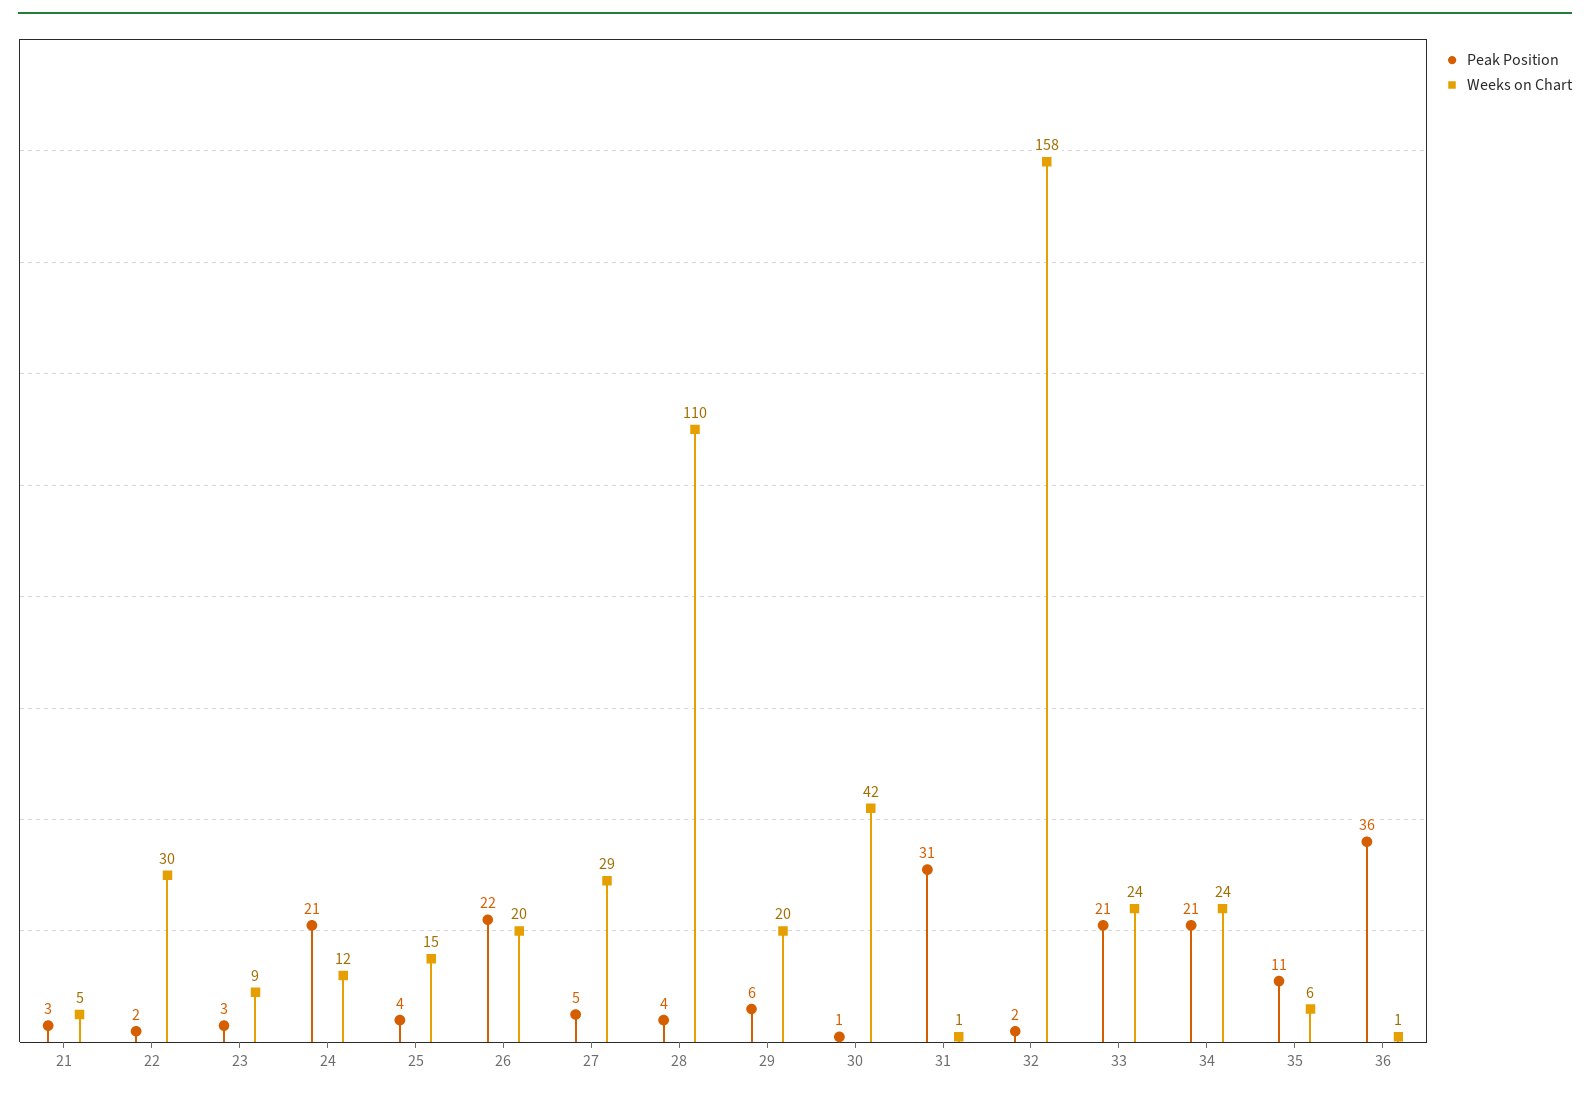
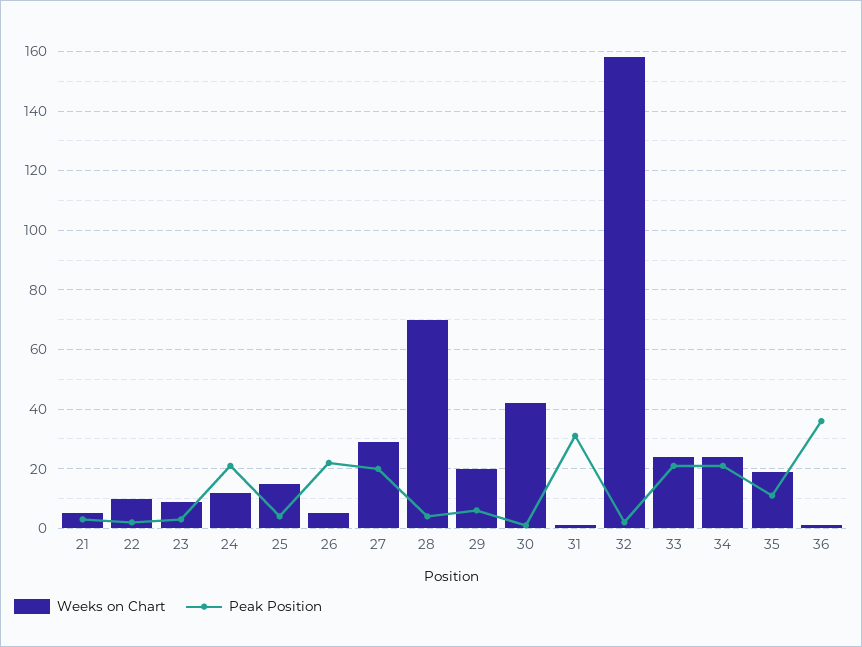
  {
    "Peak Position": {
      "21": 3,
      "22": 2,
      "23": 3,
      "24": 21,
      "25": 4,
      "26": 22,
-     "27": 5,
+     "27": 20,
      "28": 4,
      "29": 6,
      "30": 1,
      "31": 31,
      "32": 2,
      "33": 21,
      "34": 21,
      "35": 11,
      "36": 36
    },
    "Weeks on Chart": {
      "21": 5,
-     "22": 30,
+     "22": 10,
      "23": 9,
      "24": 12,
      "25": 15,
-     "26": 20,
+     "26": 5,
      "27": 29,
-     "28": 110,
+     "28": 70,
      "29": 20,
      "30": 42,
      "31": 1,
      "32": 158,
      "33": 24,
      "34": 24,
-     "35": 6,
+     "35": 20,
      "36": 1
    }
  }

